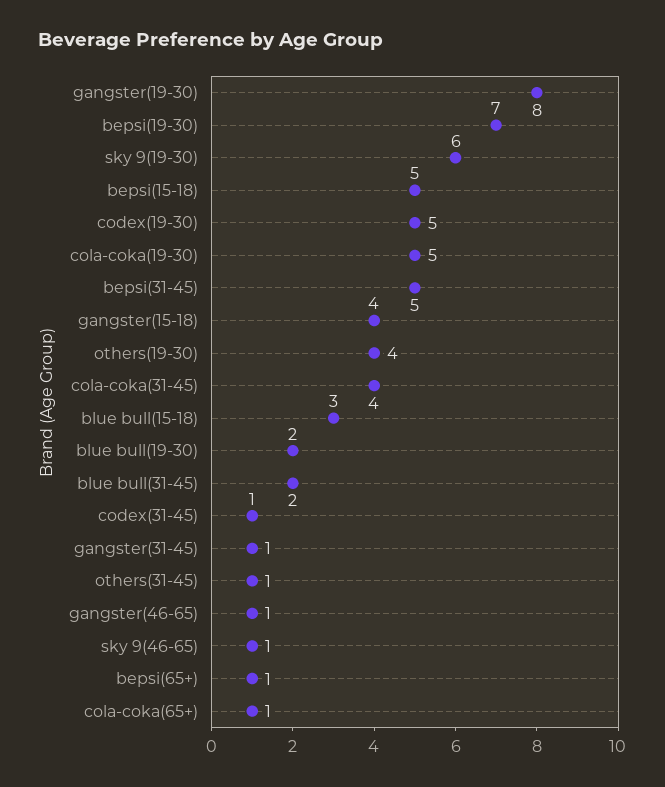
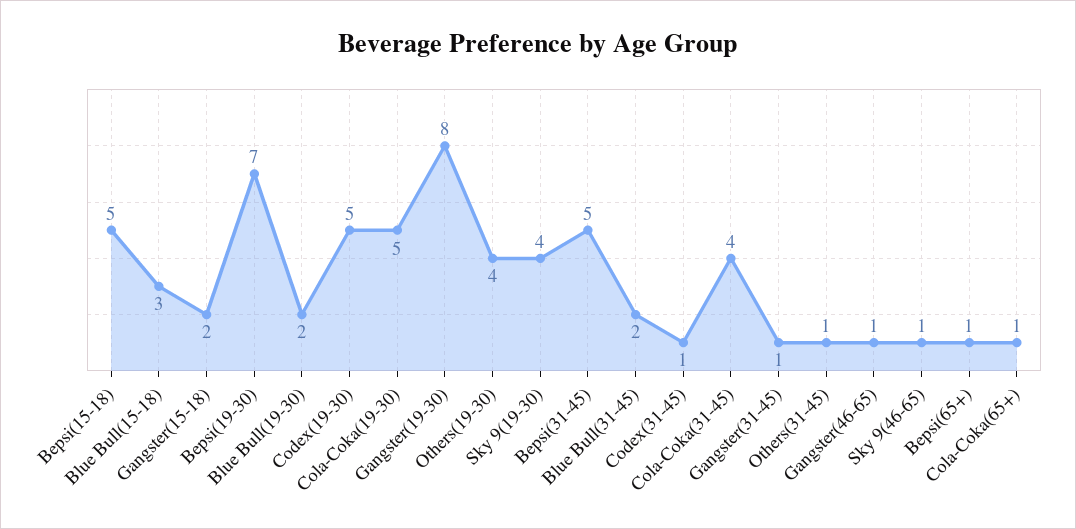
  {
    "gangster(19-30)": 8,
    "bepsi(19-30)": 7,
-   "sky 9(19-30)": 6,
+   "sky 9(19-30)": 4,
    "bepsi(15-18)": 5,
    "codex(19-30)": 5,
    "cola-coka(19-30)": 5,
    "bepsi(31-45)": 5,
-   "gangster(15-18)": 4,
+   "gangster(15-18)": 2,
    "others(19-30)": 4,
    "cola-coka(31-45)": 4,
    "blue bull(15-18)": 3,
    "blue bull(19-30)": 2,
    "blue bull(31-45)": 2,
    "codex(31-45)": 1,
    "gangster(31-45)": 1,
    "others(31-45)": 1,
    "gangster(46-65)": 1,
    "sky 9(46-65)": 1,
    "bepsi(65+)": 1,
    "cola-coka(65+)": 1
  }

